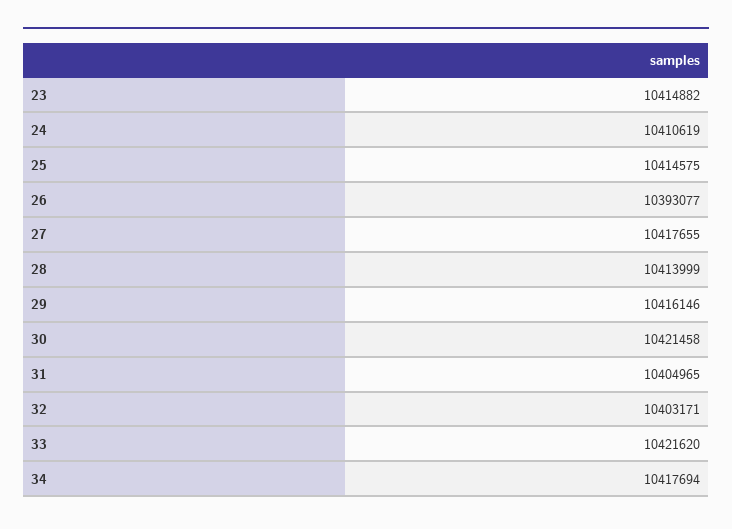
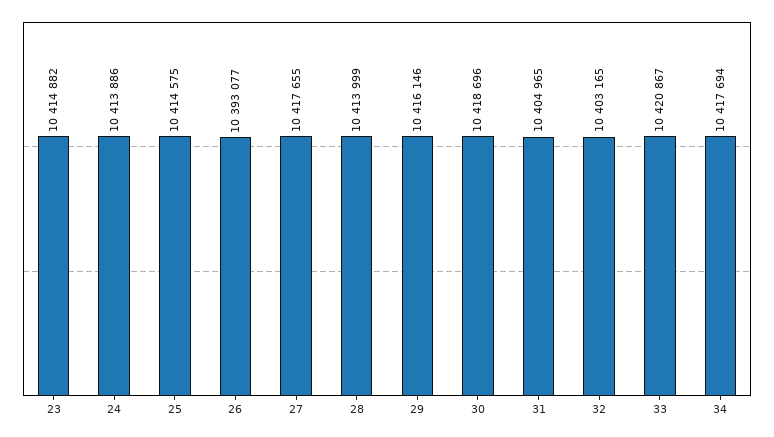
  {
    "23": 10414882,
-   "24": 10410619,
+   "24": 10413886,
    "25": 10414575,
    "26": 10393077,
    "27": 10417655,
    "28": 10413999,
    "29": 10416146,
-   "30": 10421458,
+   "30": 10418696,
    "31": 10404965,
-   "32": 10403171,
+   "32": 10403165,
-   "33": 10421620,
+   "33": 10420867,
    "34": 10417694
  }

